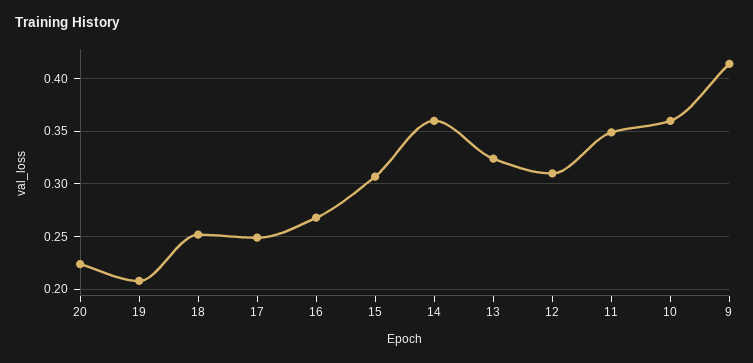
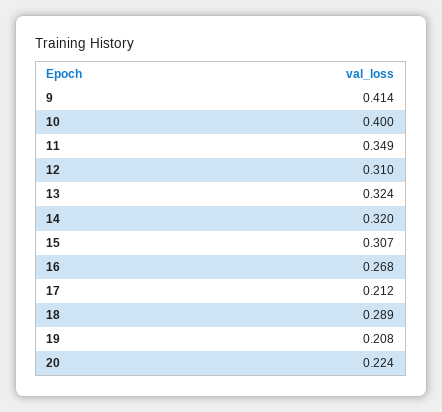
  {
    "20": 0.224,
    "19": 0.208,
-   "18": 0.25,
+   "18": 0.289,
-   "17": 0.25,
+   "17": 0.212,
    "16": 0.268,
    "15": 0.307,
-   "14": 0.36,
+   "14": 0.32,
    "13": 0.324,
    "12": 0.31,
    "11": 0.349,
-   "10": 0.36,
+   "10": 0.4,
    "9": 0.414
  }

